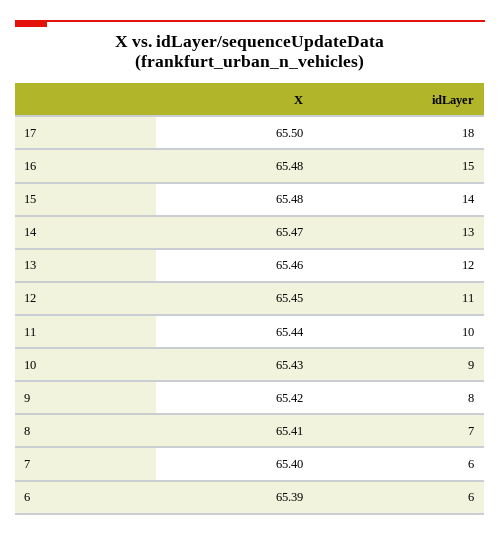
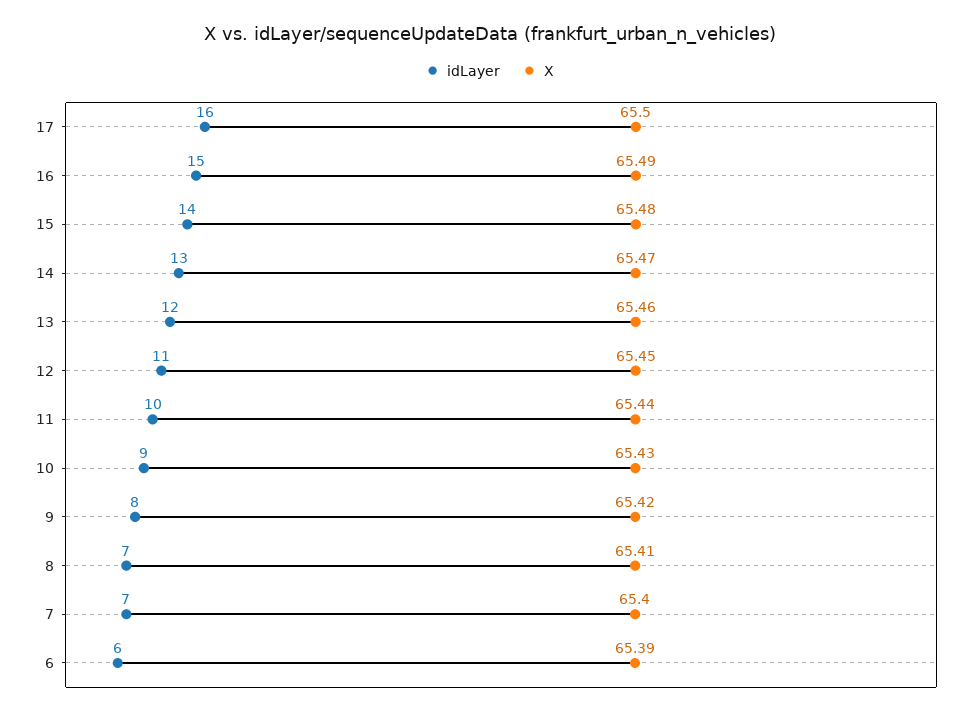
  {
    "X": {
      "17": 65.5,
-     "16": 65.48,
+     "16": 65.49,
      "15": 65.48,
      "14": 65.47,
      "13": 65.46,
      "12": 65.45,
      "11": 65.44,
      "10": 65.43,
      "9": 65.42,
      "8": 65.41,
      "7": 65.4,
      "6": 65.39
    },
    "idLayer": {
-     "17": 18,
+     "17": 16,
      "16": 15,
      "15": 14,
      "14": 13,
      "13": 12,
      "12": 11,
      "11": 10,
      "10": 9,
      "9": 8,
      "8": 7,
-     "7": 6,
+     "7": 7,
      "6": 6
    }
  }

